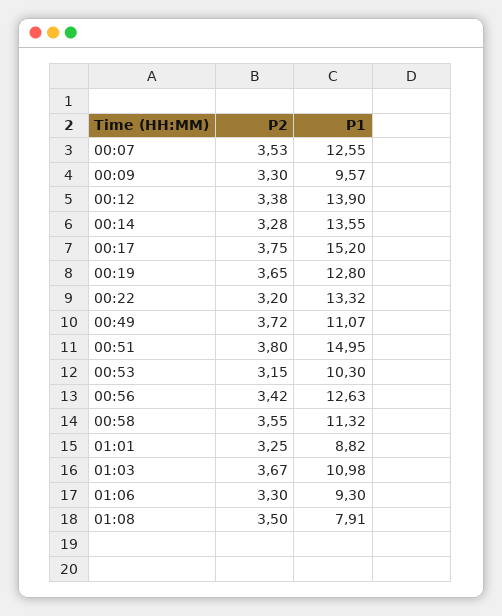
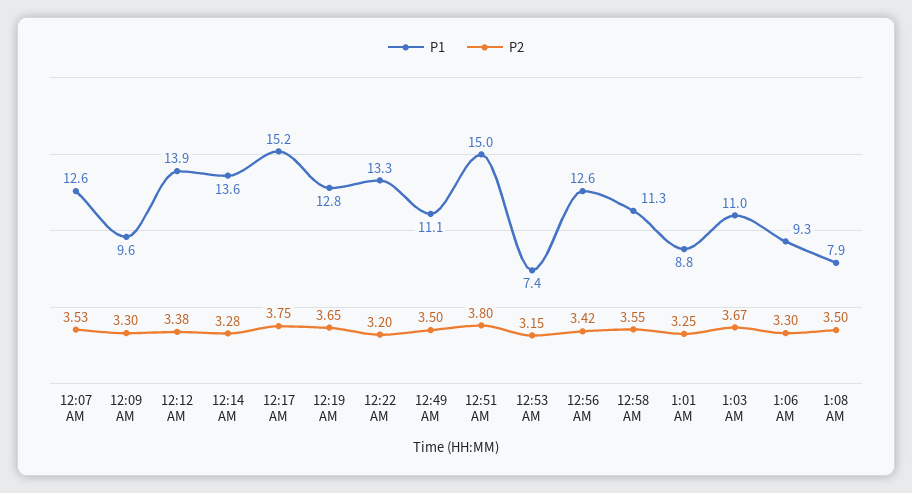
  {
    "P2": {
      "00:07": 3.53,
      "00:09": 3.3,
      "00:12": 3.38,
      "00:14": 3.28,
      "00:17": 3.75,
      "00:19": 3.65,
      "00:22": 3.2,
-     "00:49": 3.72,
+     "00:49": 3.5,
      "00:51": 3.8,
      "00:53": 3.15,
      "00:56": 3.42,
      "00:58": 3.55,
      "01:01": 3.25,
      "01:03": 3.67,
      "01:06": 3.3,
      "01:08": 3.5
    },
    "P1": {
      "00:07": 12.55,
      "00:09": 9.57,
      "00:12": 13.9,
      "00:14": 13.55,
      "00:17": 15.2,
      "00:19": 12.8,
      "00:22": 13.32,
      "00:49": 11.07,
      "00:51": 14.95,
-     "00:53": 10.3,
+     "00:53": 7.4,
      "00:56": 12.63,
      "00:58": 11.32,
      "01:01": 8.82,
      "01:03": 10.98,
      "01:06": 9.3,
      "01:08": 7.91
    }
  }

